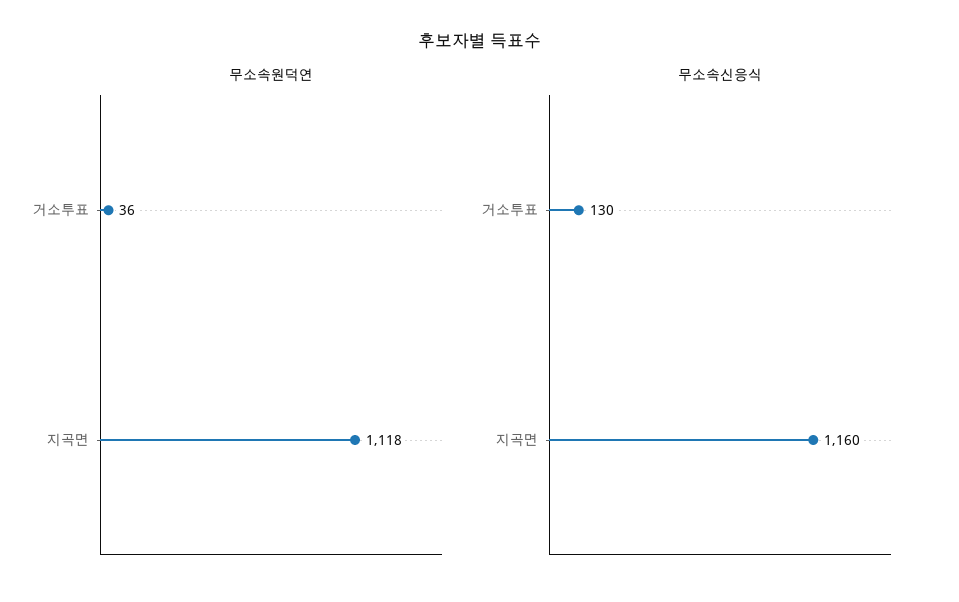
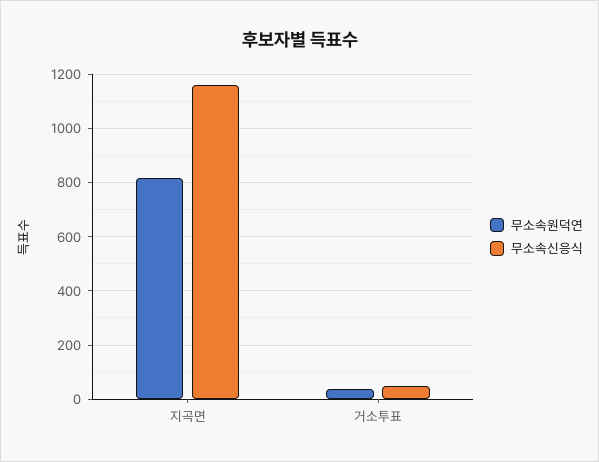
  {
    "무소속원덕연": {
      "거소투표": 36,
-     "지곡면": 1118
+     "지곡면": 825
    },
    "무소속신응식": {
-     "거소투표": 130,
+     "거소투표": 50,
      "지곡면": 1160
    }
  }

